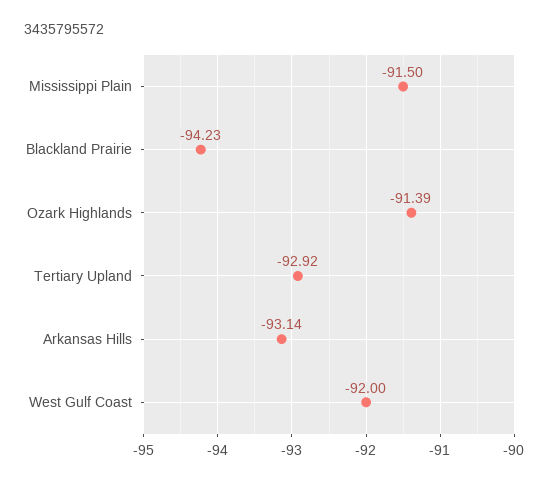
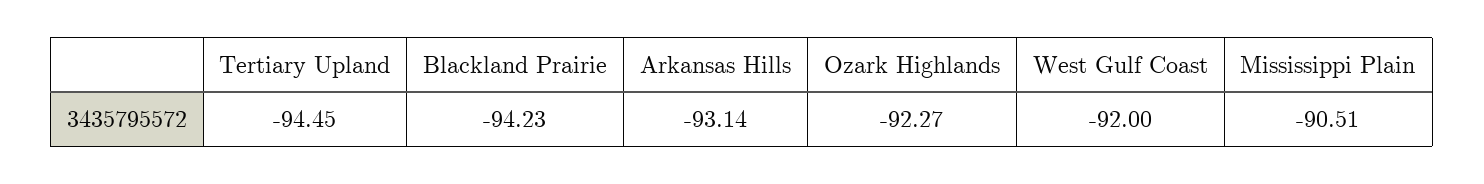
  {
-   "Mississippi Plain": -91.5,
+   "Mississippi Plain": -90.51,
    "Blackland Prairie": -94.23,
-   "Ozark Highlands": -91.39,
+   "Ozark Highlands": -92.27,
-   "Tertiary Upland": -92.92,
+   "Tertiary Upland": -94.45,
    "Arkansas Hills": -93.14,
    "West Gulf Coast": -92
  }

